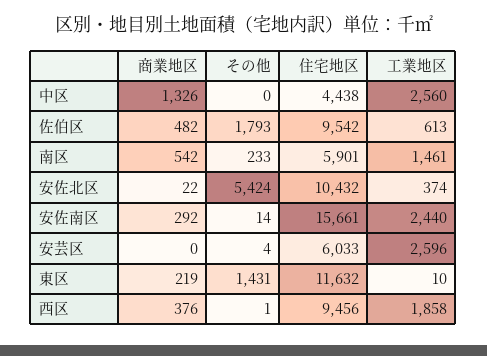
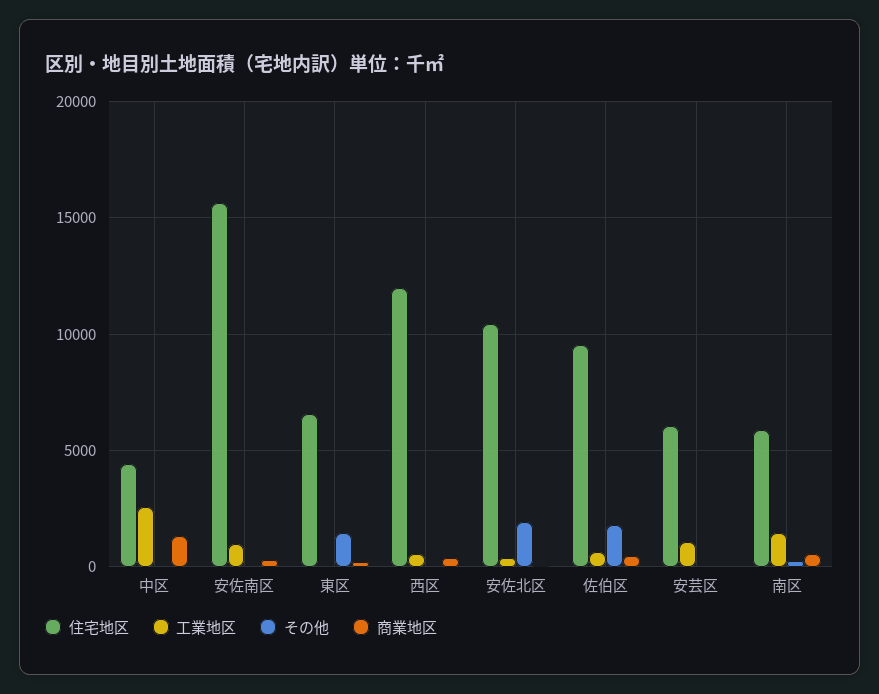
  {
    "商業地区": {
      "中区": 1326,
      "佐伯区": 482,
      "南区": 542,
      "安佐北区": 22,
      "安佐南区": 292,
      "安芸区": 0,
      "東区": 219,
      "西区": 376
    },
    "その他": {
      "中区": 0,
      "佐伯区": 1793,
      "南区": 233,
-     "安佐北区": 5424,
+     "安佐北区": 2000,
      "安佐南区": 14,
      "安芸区": 4,
      "東区": 1431,
      "西区": 1
    },
    "住宅地区": {
      "中区": 4438,
      "佐伯区": 9542,
      "南区": 5901,
      "安佐北区": 10432,
      "安佐南区": 15661,
      "安芸区": 6033,
-     "東区": 11632,
+     "東区": 6500,
-     "西区": 9456
+     "西区": 12000
    },
    "工業地区": {
      "中区": 2560,
      "佐伯区": 613,
      "南区": 1461,
      "安佐北区": 374,
-     "安佐南区": 2440,
+     "安佐南区": 1000,
-     "安芸区": 2596,
+     "安芸区": 1000,
      "東区": 10,
-     "西区": 1858
+     "西区": 500
    }
  }

